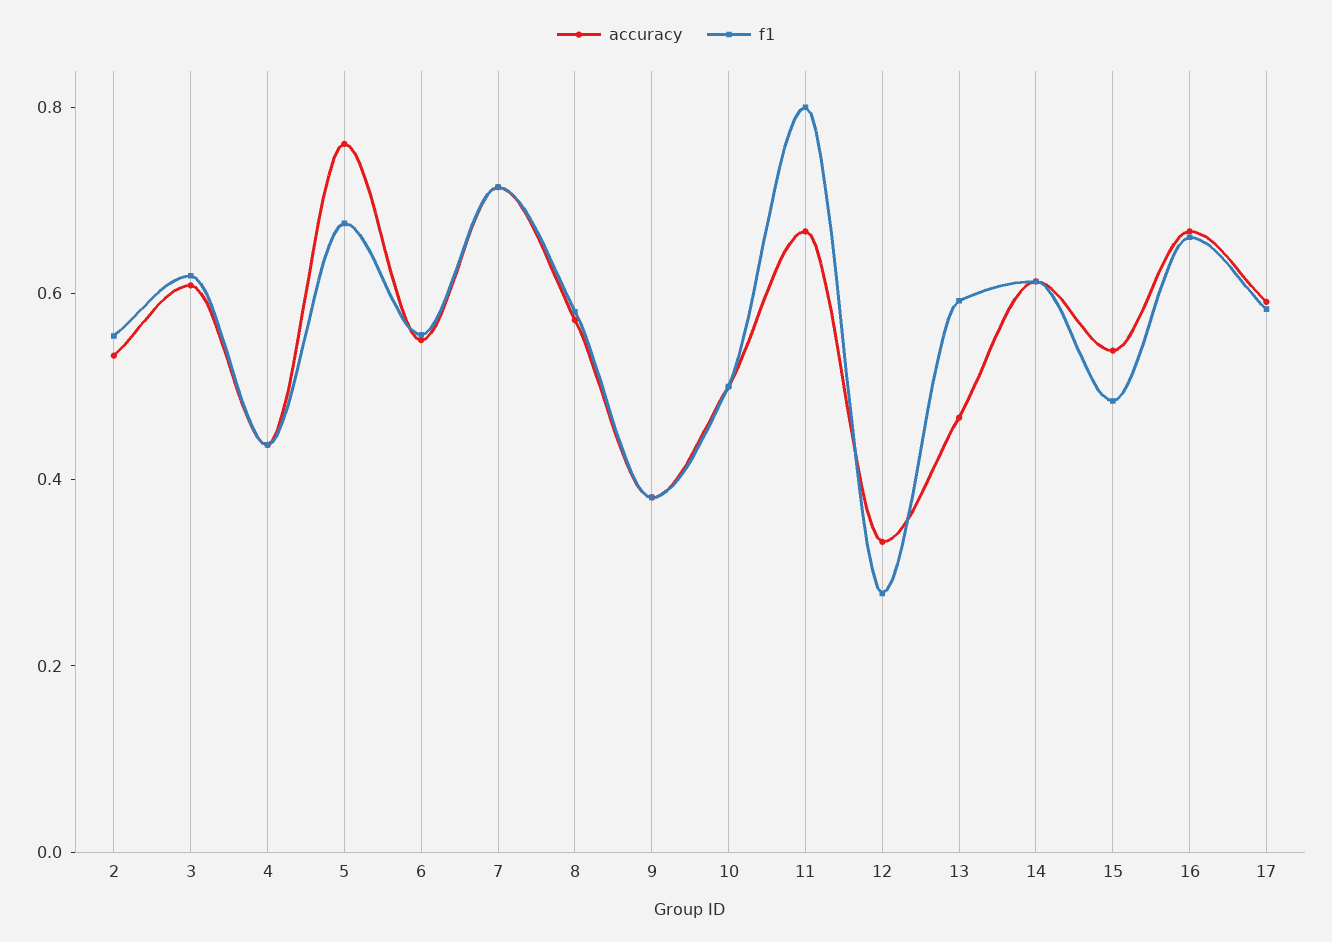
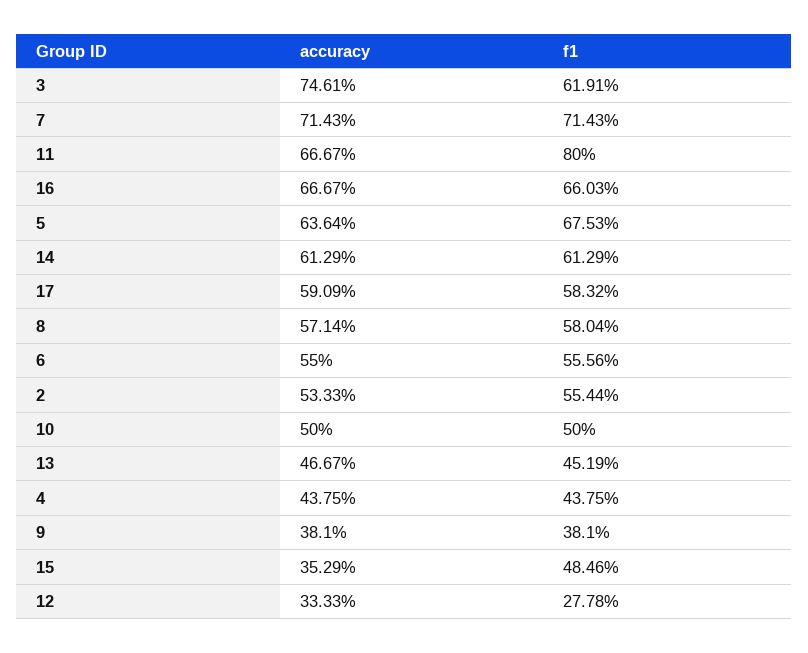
  {
    "accuracy": {
      "2": 0.5333,
-     "3": 0.6,
+     "3": 0.7461,
      "4": 0.4375,
-     "5": 0.75,
+     "5": 0.6364,
      "6": 0.55,
      "7": 0.7143,
      "8": 0.5714,
      "9": 0.381,
      "10": 0.5,
      "11": 0.6667,
      "12": 0.3333,
      "13": 0.4667,
      "14": 0.6129,
-     "15": 0.55,
+     "15": 0.3529,
      "16": 0.6667,
      "17": 0.5909
    },
    "f1": {
      "2": 0.5544,
      "3": 0.6191,
      "4": 0.4375,
      "5": 0.6753,
      "6": 0.5556,
      "7": 0.7143,
      "8": 0.5804,
      "9": 0.381,
      "10": 0.5,
      "11": 0.8,
      "12": 0.2778,
-     "13": 0.6,
+     "13": 0.4519,
      "14": 0.6129,
      "15": 0.4846,
      "16": 0.6603,
      "17": 0.5832
    }
  }

